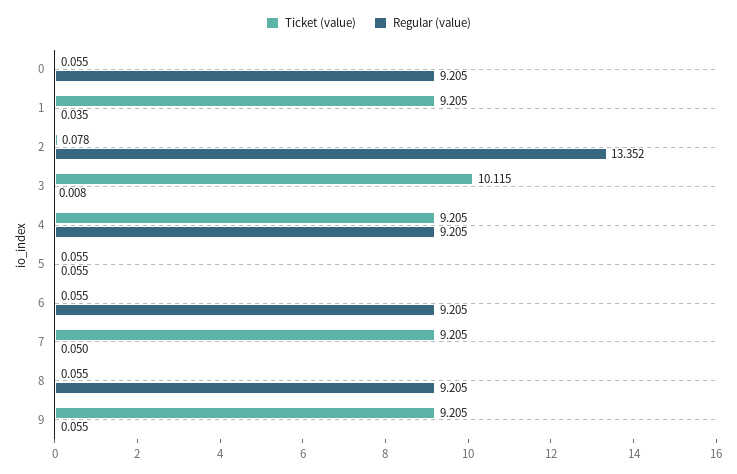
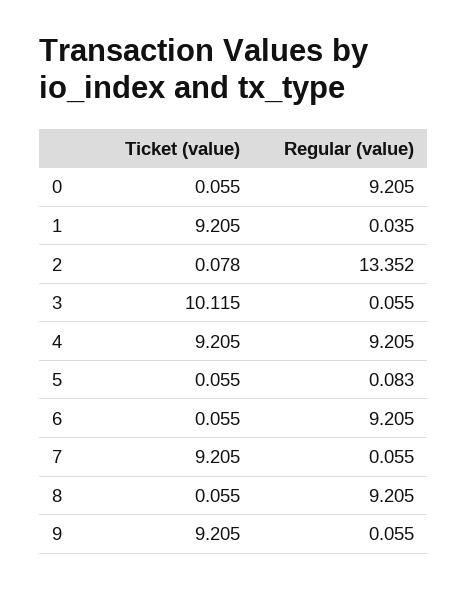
  {
    "Ticket (value)": {
      "0": 0.055,
      "1": 9.205,
      "2": 0.078,
      "3": 10.115,
      "4": 9.205,
      "5": 0.055,
      "6": 0.055,
      "7": 9.205,
      "8": 0.055,
      "9": 9.205
    },
    "Regular (value)": {
      "0": 9.205,
      "1": 0.035,
      "2": 13.352,
-     "3": 0.008,
+     "3": 0.055,
      "4": 9.205,
-     "5": 0.055,
+     "5": 0.083,
      "6": 9.205,
-     "7": 0.05,
+     "7": 0.055,
      "8": 9.205,
      "9": 0.055
    }
  }

